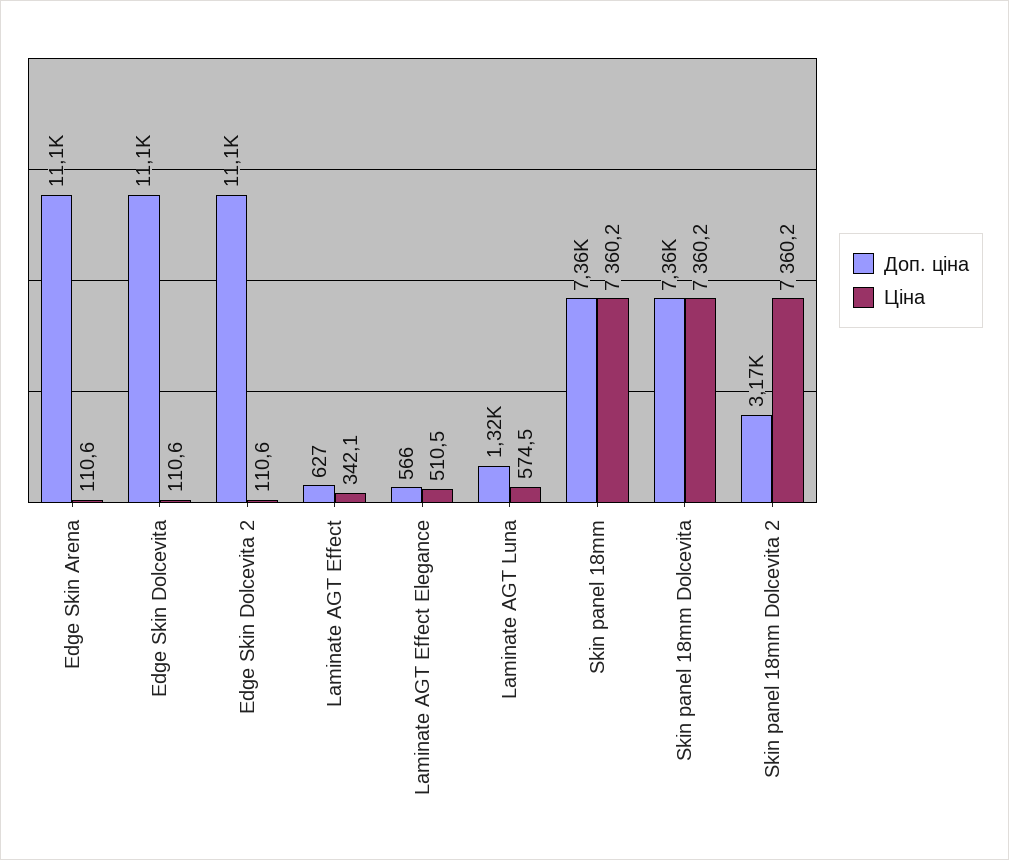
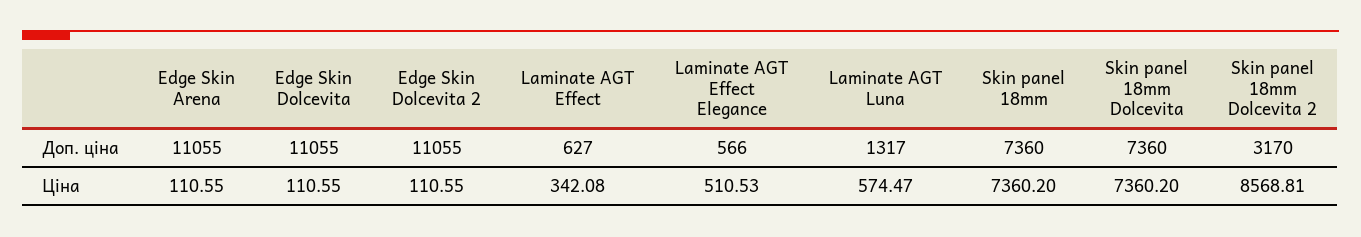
  {
    "Доп. ціна": {
      "Edge Skin Arena": 11055,
      "Edge Skin Dolcevita": 11055,
      "Edge Skin Dolcevita 2": 11055,
      "Laminate AGT Effect": 627,
      "Laminate AGT Effect Elegance": 566,
      "Laminate AGT Luna": 1317,
      "Skin panel 18mm": 7360,
      "Skin panel 18mm Dolcevita": 7360,
      "Skin panel 18mm Dolcevita 2": 3170
    },
    "Ціна": {
      "Edge Skin Arena": 110.55,
      "Edge Skin Dolcevita": 110.55,
      "Edge Skin Dolcevita 2": 110.55,
      "Laminate AGT Effect": 342.08,
      "Laminate AGT Effect Elegance": 510.53,
      "Laminate AGT Luna": 574.47,
      "Skin panel 18mm": 7360.2,
      "Skin panel 18mm Dolcevita": 7360.2,
-     "Skin panel 18mm Dolcevita 2": 7360.2
+     "Skin panel 18mm Dolcevita 2": 8568.81
    }
  }

